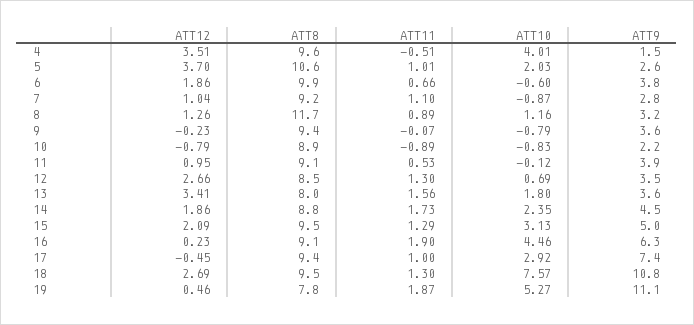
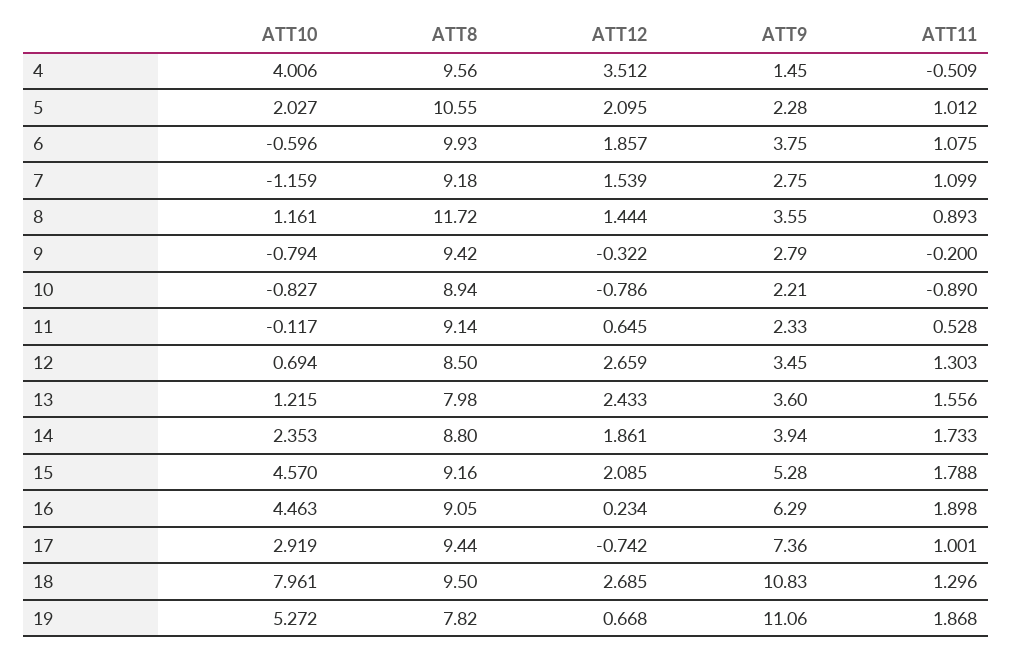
  {
    "ATT12": {
      "4": 3.512,
-     "5": 3.7,
+     "5": 2.095,
      "6": 1.857,
-     "7": 1.04,
+     "7": 1.539,
-     "8": 1.26,
+     "8": 1.444,
-     "9": -0.23,
+     "9": -0.322,
      "10": -0.786,
-     "11": 0.95,
+     "11": 0.645,
      "12": 2.659,
-     "13": 3.41,
+     "13": 2.433,
      "14": 1.861,
      "15": 2.085,
      "16": 0.234,
-     "17": -0.45,
+     "17": -0.742,
      "18": 2.685,
-     "19": 0.46
+     "19": 0.668
    },
    "ATT8": {
      "4": 9.56,
      "5": 10.55,
      "6": 9.93,
      "7": 9.18,
      "8": 11.72,
      "9": 9.42,
      "10": 8.94,
      "11": 9.14,
      "12": 8.5,
      "13": 7.98,
      "14": 8.8,
-     "15": 9.5,
+     "15": 9.16,
      "16": 9.05,
      "17": 9.44,
      "18": 9.5,
      "19": 7.82
    },
    "ATT11": {
      "4": -0.509,
      "5": 1.012,
-     "6": 0.66,
+     "6": 1.075,
      "7": 1.099,
      "8": 0.893,
-     "9": -0.07,
+     "9": -0.2,
      "10": -0.89,
      "11": 0.528,
      "12": 1.303,
      "13": 1.556,
      "14": 1.733,
-     "15": 1.29,
+     "15": 1.788,
      "16": 1.898,
      "17": 1.001,
      "18": 1.296,
      "19": 1.868
    },
    "ATT10": {
      "4": 4.006,
      "5": 2.027,
      "6": -0.596,
-     "7": -0.87,
+     "7": -1.159,
      "8": 1.161,
      "9": -0.794,
      "10": -0.827,
      "11": -0.117,
      "12": 0.694,
-     "13": 1.8,
+     "13": 1.215,
      "14": 2.353,
-     "15": 3.13,
+     "15": 4.57,
      "16": 4.463,
      "17": 2.919,
-     "18": 7.57,
+     "18": 7.961,
      "19": 5.272
    },
    "ATT9": {
      "4": 1.45,
-     "5": 2.6,
+     "5": 2.28,
      "6": 3.75,
      "7": 2.75,
-     "8": 3.2,
+     "8": 3.55,
-     "9": 3.6,
+     "9": 2.79,
      "10": 2.21,
-     "11": 3.9,
+     "11": 2.33,
      "12": 3.45,
      "13": 3.6,
-     "14": 4.5,
+     "14": 3.94,
-     "15": 5,
+     "15": 5.28,
      "16": 6.29,
      "17": 7.36,
      "18": 10.83,
      "19": 11.06
    }
  }

